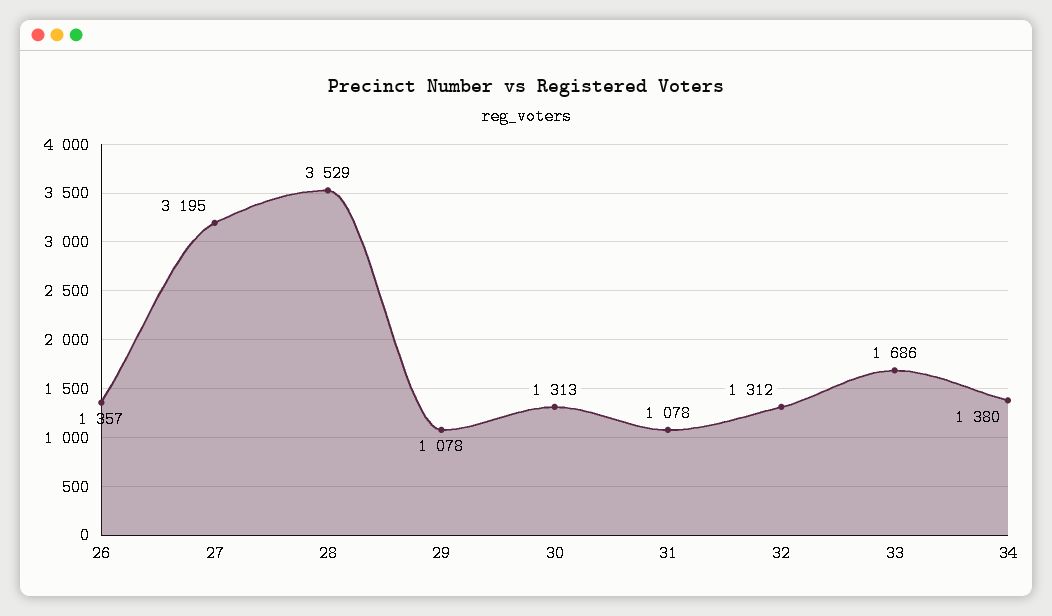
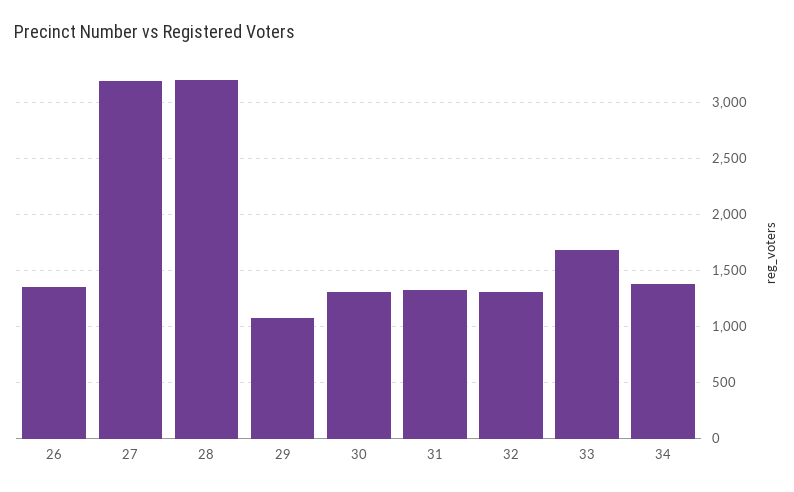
  {
    "26": 1357,
    "27": 3195,
-   "28": 3529,
+   "28": 3200,
    "29": 1078,
    "30": 1313,
-   "31": 1078,
+   "31": 1300,
    "32": 1312,
    "33": 1686,
    "34": 1380
  }

